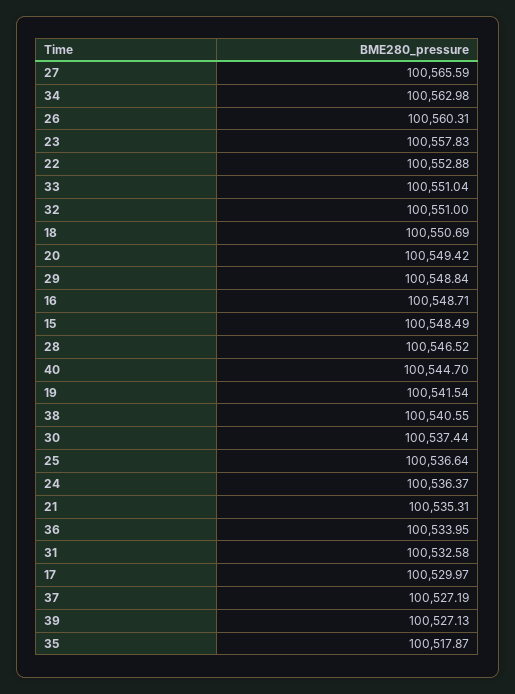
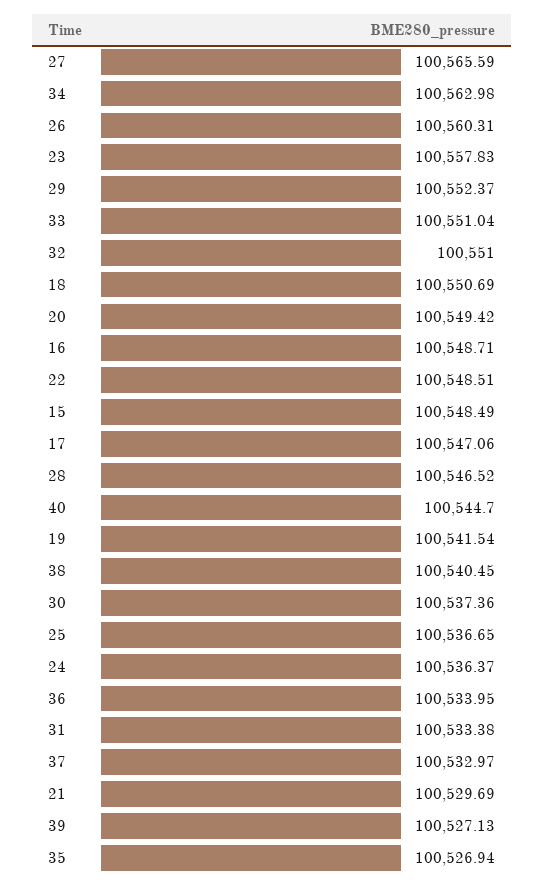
  {
    "27": 100565.59,
    "34": 100562.98,
    "26": 100560.31,
    "23": 100557.83,
-   "22": 100552.88,
+   "22": 100548.51,
    "33": 100551.04,
    "32": 100551,
    "18": 100550.69,
    "20": 100549.42,
-   "29": 100548.84,
+   "29": 100552.37,
    "16": 100548.71,
    "15": 100548.49,
    "28": 100546.52,
    "40": 100544.7,
    "19": 100541.54,
-   "38": 100540.55,
+   "38": 100540.45,
-   "30": 100537.44,
+   "30": 100537.36,
-   "25": 100536.64,
+   "25": 100536.65,
    "24": 100536.37,
-   "21": 100535.31,
+   "21": 100529.69,
    "36": 100533.95,
-   "31": 100532.58,
+   "31": 100533.38,
-   "17": 100529.97,
+   "17": 100547.06,
-   "37": 100527.19,
+   "37": 100532.97,
    "39": 100527.13,
-   "35": 100517.87
+   "35": 100526.94
  }

